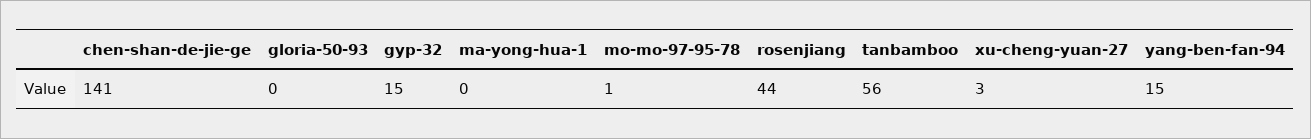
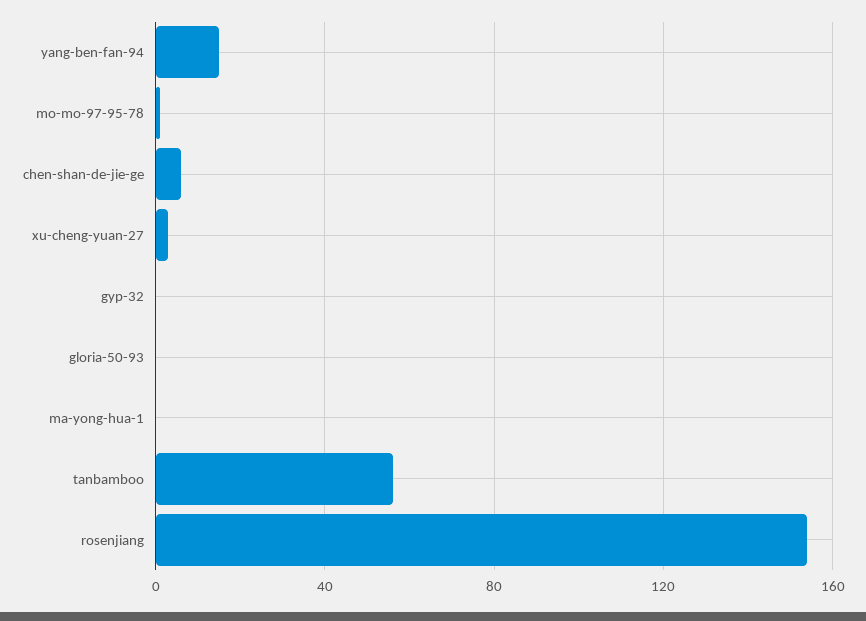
  {
-   "chen-shan-de-jie-ge": 141,
+   "chen-shan-de-jie-ge": 5,
    "gloria-50-93": 0,
-   "gyp-32": 15,
+   "gyp-32": 0,
    "ma-yong-hua-1": 0,
    "mo-mo-97-95-78": 1,
-   "rosenjiang": 44,
+   "rosenjiang": 155,
    "tanbamboo": 56,
    "xu-cheng-yuan-27": 3,
    "yang-ben-fan-94": 15
  }

